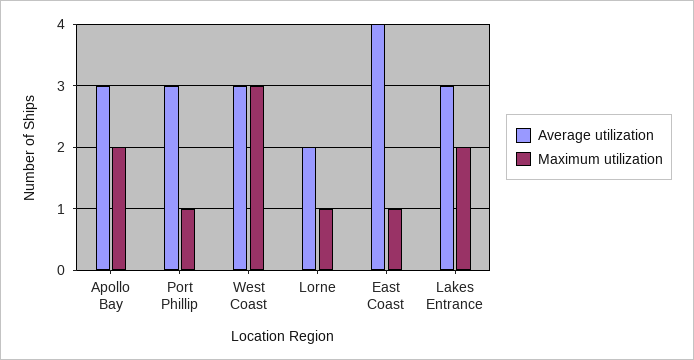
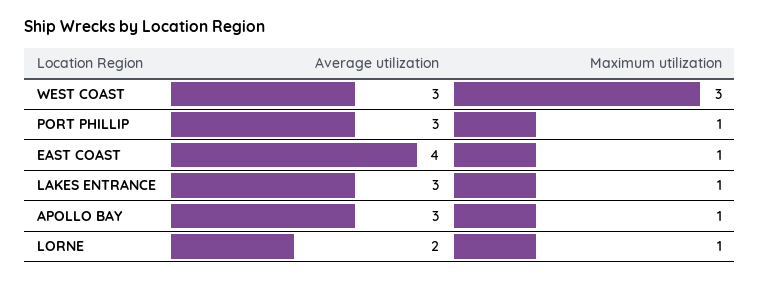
  {
    "Average utilization": {
      "Apollo Bay": 3,
      "Port Phillip": 3,
      "West Coast": 3,
      "Lorne": 2,
      "East Coast": 4,
      "Lakes Entrance": 3
    },
    "Maximum utilization": {
-     "Apollo Bay": 2,
+     "Apollo Bay": 1,
      "Port Phillip": 1,
      "West Coast": 3,
      "Lorne": 1,
      "East Coast": 1,
-     "Lakes Entrance": 2
+     "Lakes Entrance": 1
    }
  }

